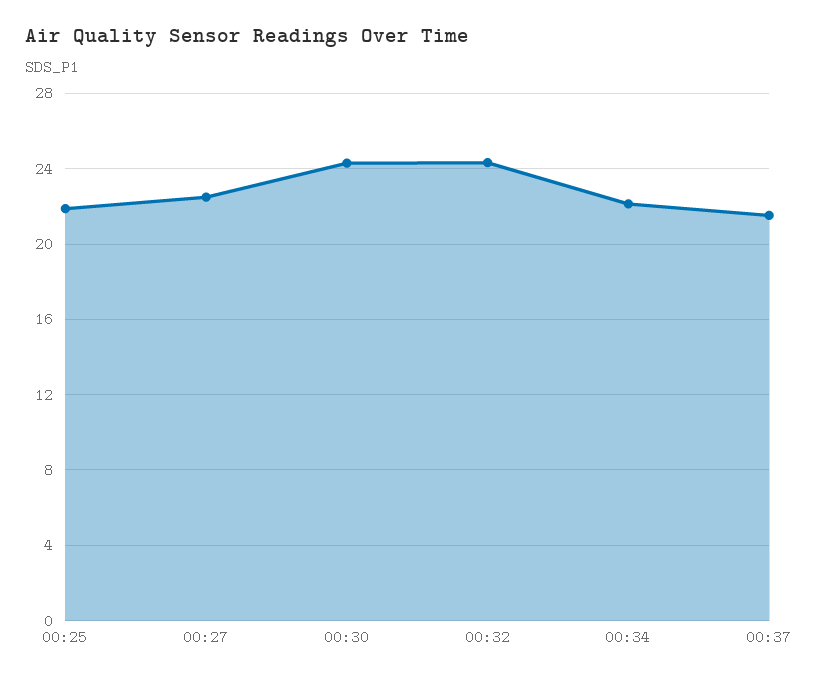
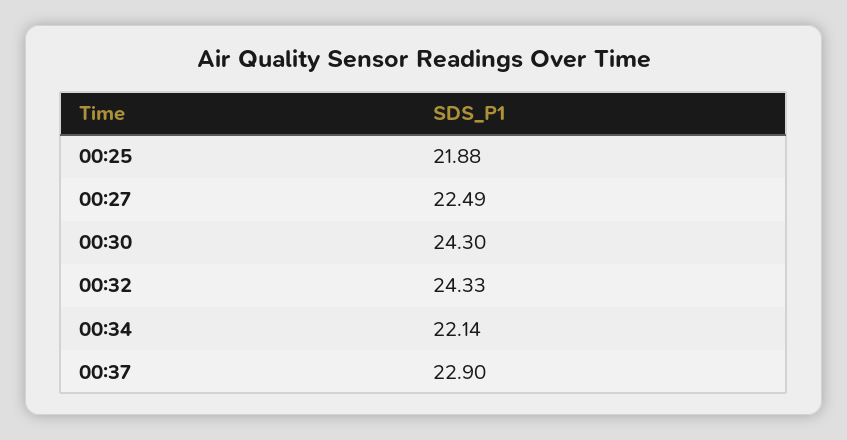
  {
    "00:25": 21.88,
    "00:27": 22.49,
    "00:30": 24.3,
    "00:32": 24.33,
    "00:34": 22.14,
-   "00:37": 21.5
+   "00:37": 22.9
  }

